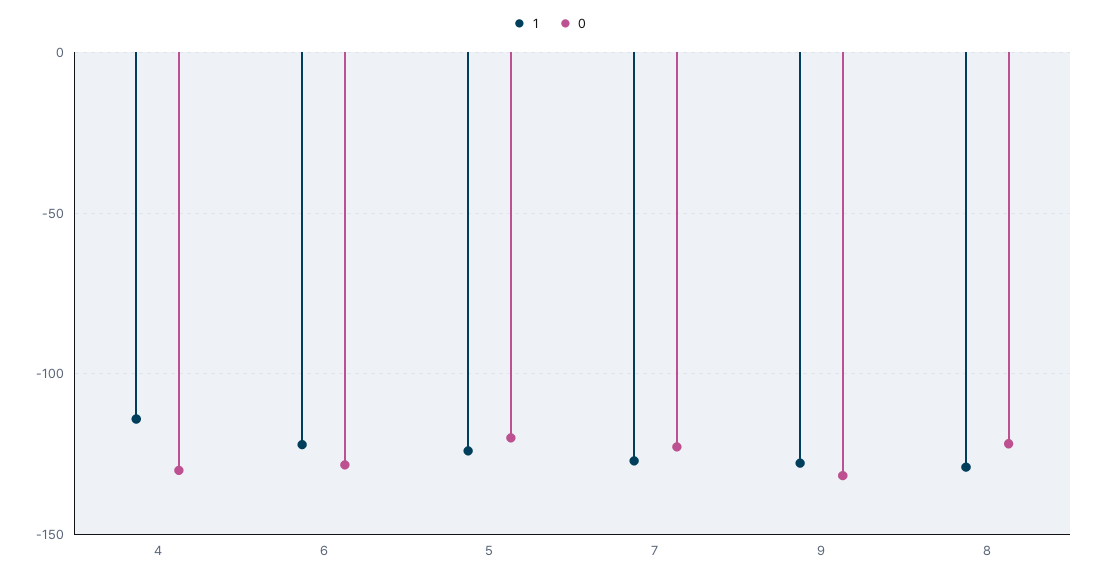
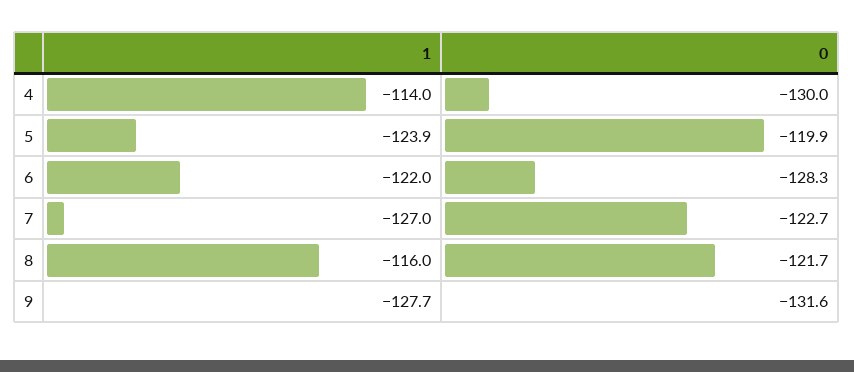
  {
    "1": {
      "4": -114,
      "6": -122,
      "5": -123.9,
      "7": -127,
      "9": -127.7,
-     "8": -130
+     "8": -116
    },
    "0": {
      "4": -130,
      "6": -128.3,
      "5": -119.9,
      "7": -122.7,
      "9": -131.6,
      "8": -121.7
    }
  }

